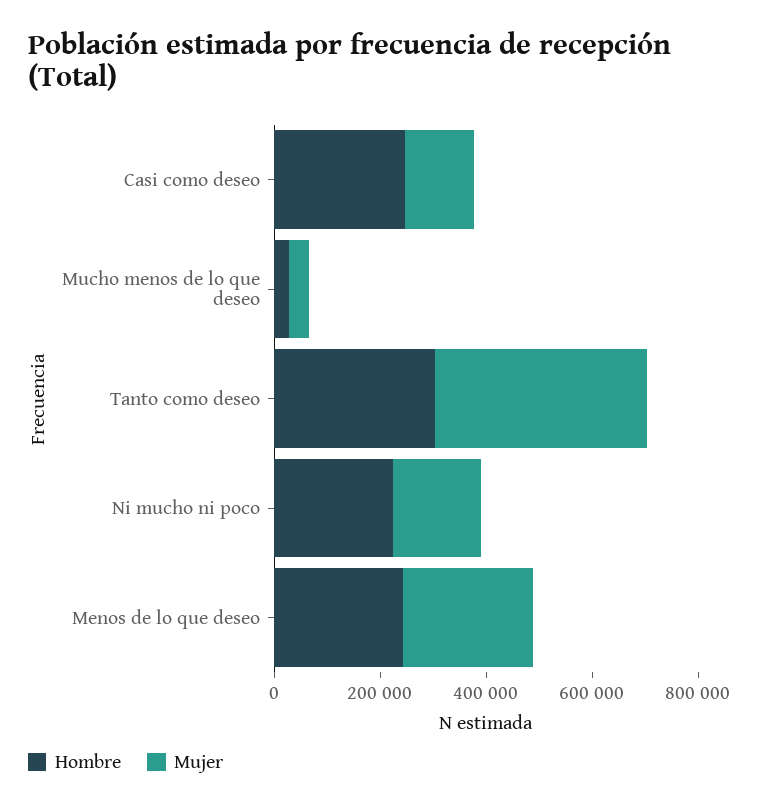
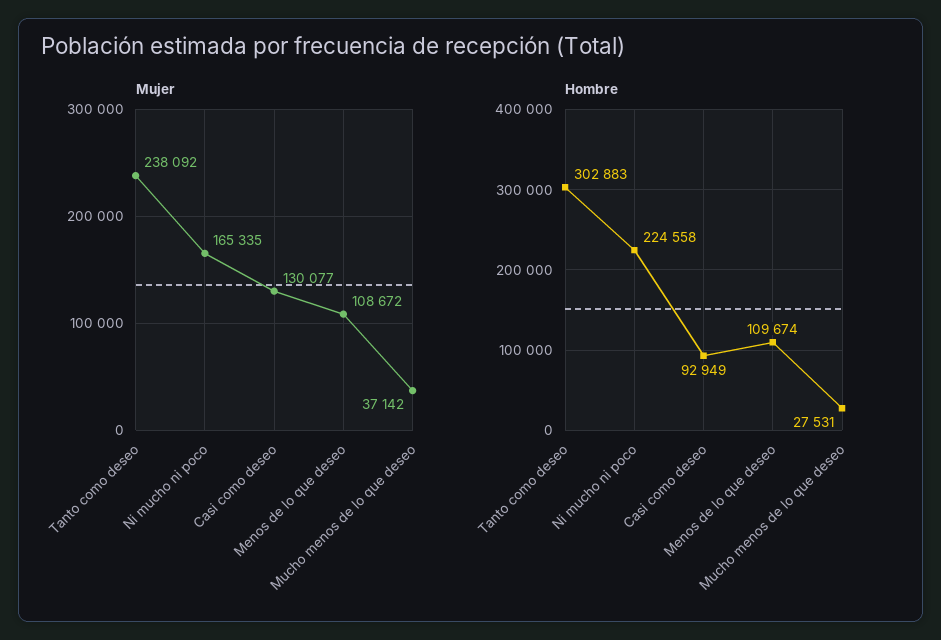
  {
    "Hombre": {
-     "Casi como deseo": 250000,
+     "Casi como deseo": 92949,
      "Mucho menos de lo que deseo": 27531,
      "Tanto como deseo": 302883,
      "Ni mucho ni poco": 224558,
-     "Menos de lo que deseo": 250000
+     "Menos de lo que deseo": 109674
    },
    "Mujer": {
      "Casi como deseo": 130077,
      "Mucho menos de lo que deseo": 37142,
-     "Tanto como deseo": 400000,
+     "Tanto como deseo": 238092,
      "Ni mucho ni poco": 165335,
-     "Menos de lo que deseo": 250000
+     "Menos de lo que deseo": 108672
    }
  }

